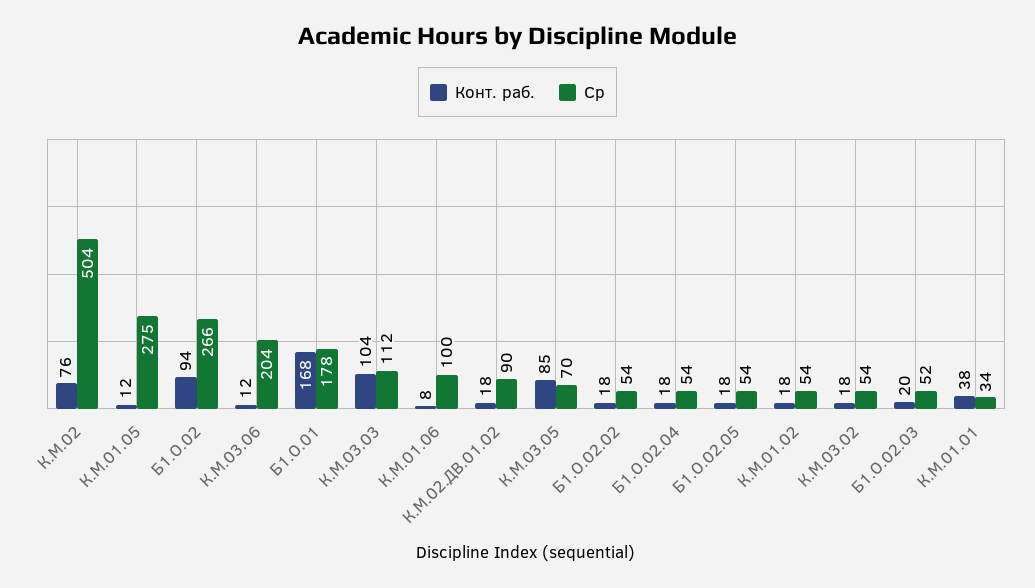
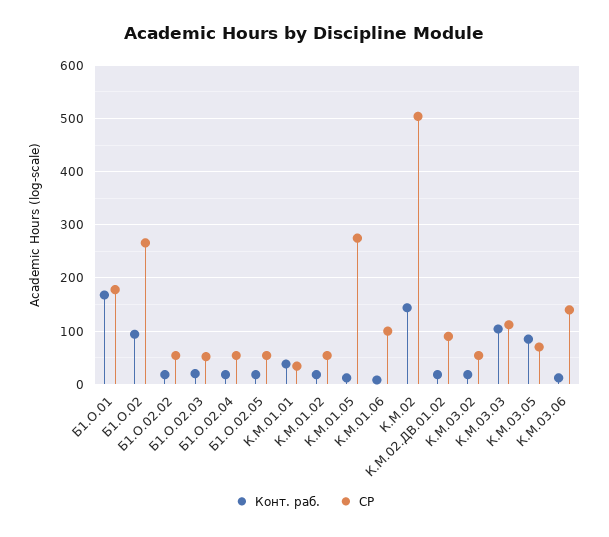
  {
    "Конт. раб.": {
-     "К.М.02": 76,
+     "К.М.02": 140,
      "К.М.01.05": 12,
      "Б1.О.02": 94,
      "К.М.03.06": 12,
      "Б1.О.01": 168,
      "К.М.03.03": 104,
      "К.М.01.06": 8,
      "К.М.02.ДВ.01.02": 18,
      "К.М.03.05": 85,
      "Б1.О.02.02": 18,
      "Б1.О.02.04": 18,
      "Б1.О.02.05": 18,
      "К.М.01.02": 18,
      "К.М.03.02": 18,
      "Б1.О.02.03": 20,
      "К.М.01.01": 38
    },
    "Ср": {
      "К.М.02": 504,
      "К.М.01.05": 275,
      "Б1.О.02": 266,
-     "К.М.03.06": 204,
+     "К.М.03.06": 140,
      "Б1.О.01": 178,
      "К.М.03.03": 112,
      "К.М.01.06": 100,
      "К.М.02.ДВ.01.02": 90,
      "К.М.03.05": 70,
      "Б1.О.02.02": 54,
      "Б1.О.02.04": 54,
      "Б1.О.02.05": 54,
      "К.М.01.02": 54,
      "К.М.03.02": 54,
      "Б1.О.02.03": 52,
      "К.М.01.01": 34
    }
  }

